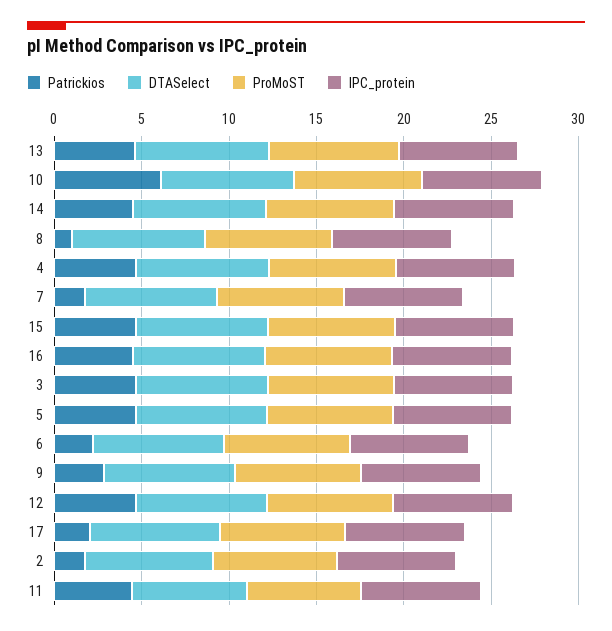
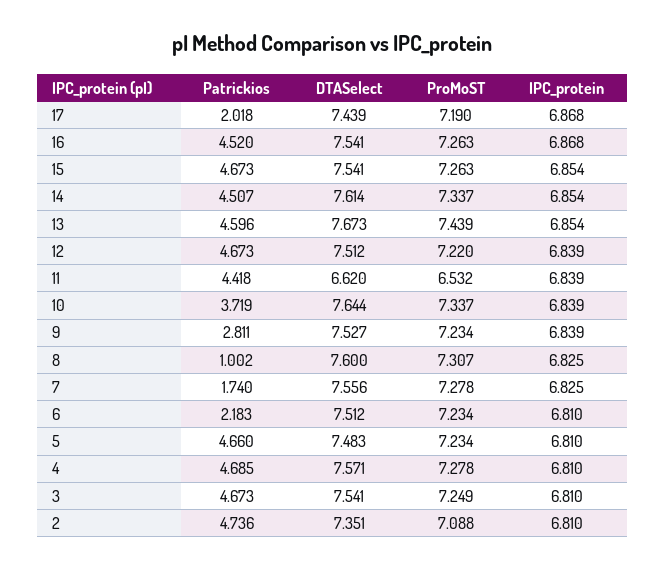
  {
    "Patrickios": {
      "13": 4.596,
-     "10": 6,
+     "10": 3.719,
      "14": 4.507,
      "8": 1.002,
      "4": 4.685,
      "7": 1.74,
      "15": 4.673,
      "16": 4.52,
      "3": 4.673,
      "5": 4.66,
      "6": 2.183,
      "9": 2.811,
      "12": 4.673,
      "17": 2.018,
-     "2": 2,
+     "2": 4.736,
      "11": 4.418
    },
    "DTASelect": {
      "13": 7.673,
      "10": 7.644,
      "14": 7.614,
      "8": 7.6,
      "4": 7.571,
      "7": 7.556,
      "15": 7.541,
      "16": 7.541,
      "3": 7.541,
      "5": 7.483,
      "6": 7.512,
      "9": 7.527,
      "12": 7.512,
      "17": 7.439,
      "2": 7.351,
      "11": 6.62
    },
    "ProMoST": {
      "13": 7.439,
      "10": 7.337,
      "14": 7.337,
      "8": 7.307,
      "4": 7.278,
      "7": 7.278,
      "15": 7.263,
      "16": 7.263,
      "3": 7.249,
      "5": 7.234,
      "6": 7.234,
      "9": 7.234,
      "12": 7.22,
      "17": 7.19,
      "2": 7.088,
      "11": 6.532
    },
    "IPC_protein": {
      "13": 6.854,
      "10": 6.839,
      "14": 6.854,
      "8": 6.825,
      "4": 6.81,
      "7": 6.825,
      "15": 6.854,
      "16": 6.868,
      "3": 6.81,
      "5": 6.81,
      "6": 6.81,
      "9": 6.839,
      "12": 6.839,
      "17": 6.868,
      "2": 6.81,
      "11": 6.839
    }
  }

